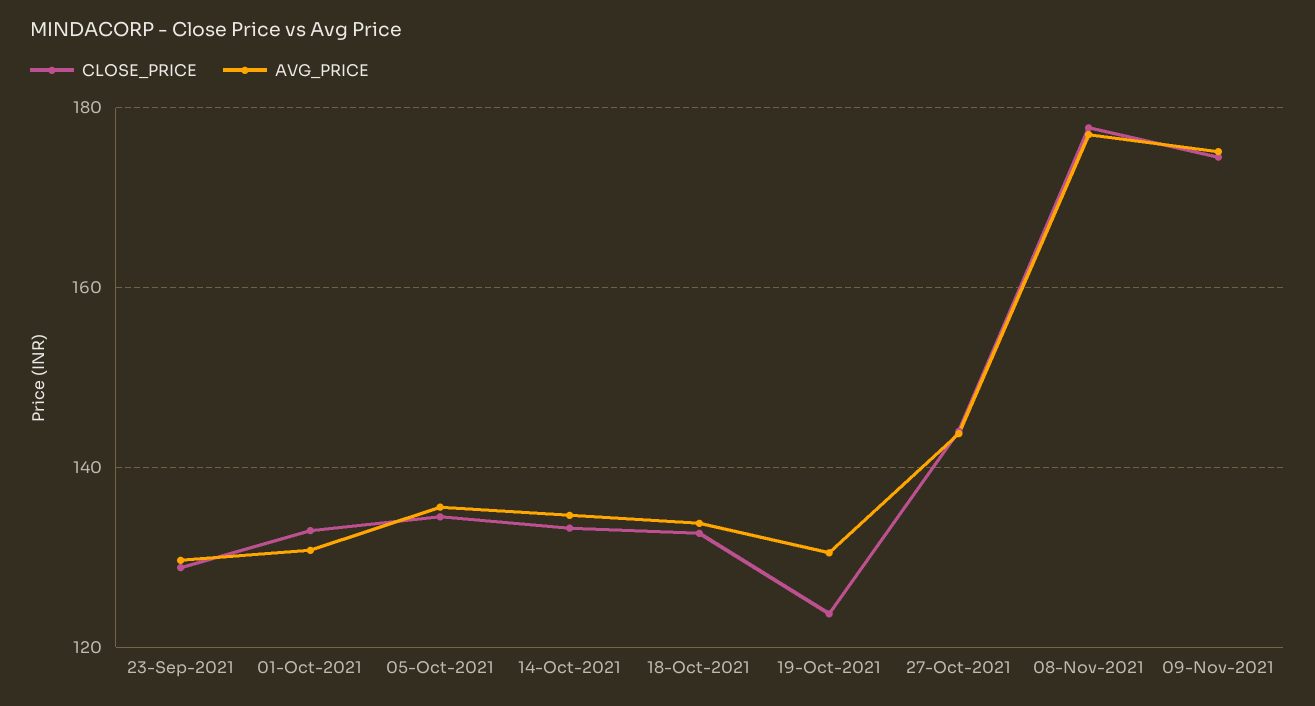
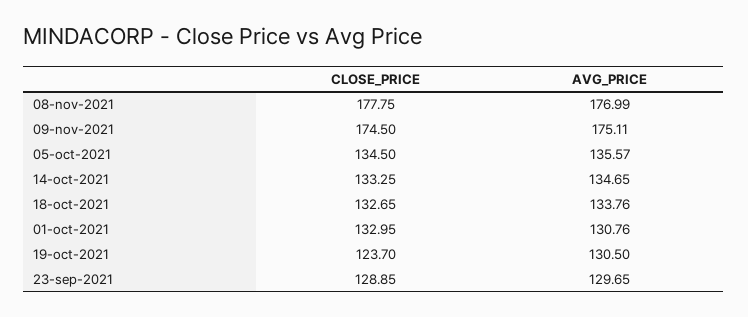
  {
    "CLOSE_PRICE": {
      "23-Sep-2021": 128.85,
      "01-Oct-2021": 132.95,
      "05-Oct-2021": 134.5,
      "14-Oct-2021": 133.25,
      "18-Oct-2021": 132.65,
      "19-Oct-2021": 123.7,
-     "27-Oct-2021": 144,
      "08-Nov-2021": 177.75,
      "09-Nov-2021": 174.5
    },
    "AVG_PRICE": {
      "23-Sep-2021": 129.65,
      "01-Oct-2021": 130.76,
      "05-Oct-2021": 135.57,
      "14-Oct-2021": 134.65,
      "18-Oct-2021": 133.76,
      "19-Oct-2021": 130.5,
-     "27-Oct-2021": 144,
      "08-Nov-2021": 176.99,
      "09-Nov-2021": 175.11
    }
  }

